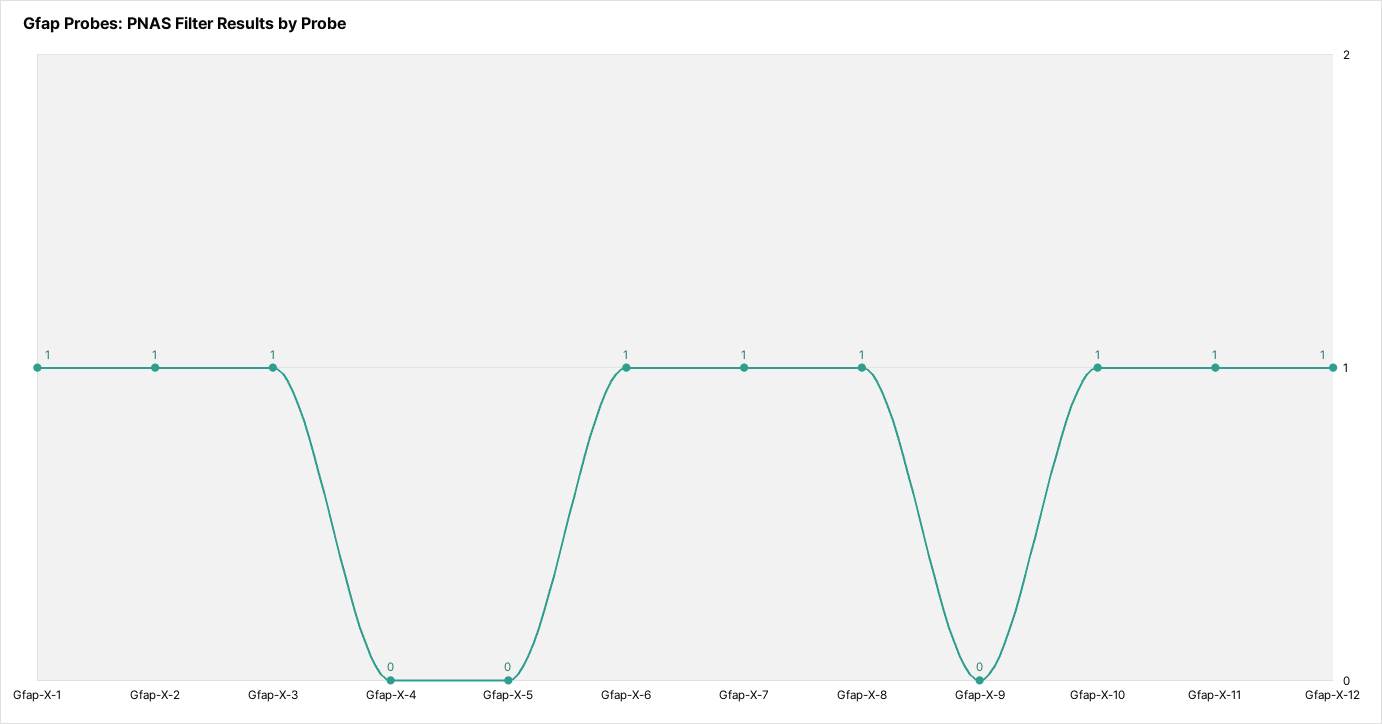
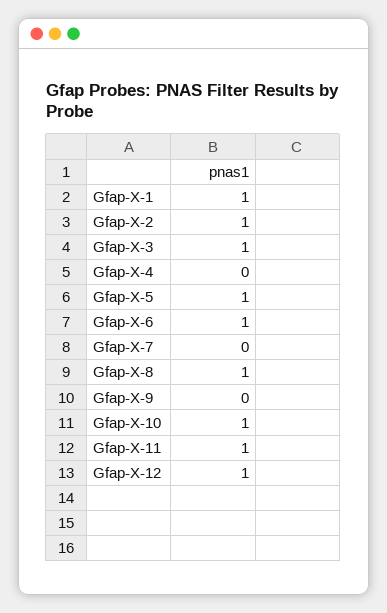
  {
    "Gfap-X-1": 1,
    "Gfap-X-2": 1,
    "Gfap-X-3": 1,
    "Gfap-X-4": 0,
-   "Gfap-X-5": 0,
+   "Gfap-X-5": 1,
    "Gfap-X-6": 1,
-   "Gfap-X-7": 1,
+   "Gfap-X-7": 0,
    "Gfap-X-8": 1,
    "Gfap-X-9": 0,
    "Gfap-X-10": 1,
    "Gfap-X-11": 1,
    "Gfap-X-12": 1
  }

